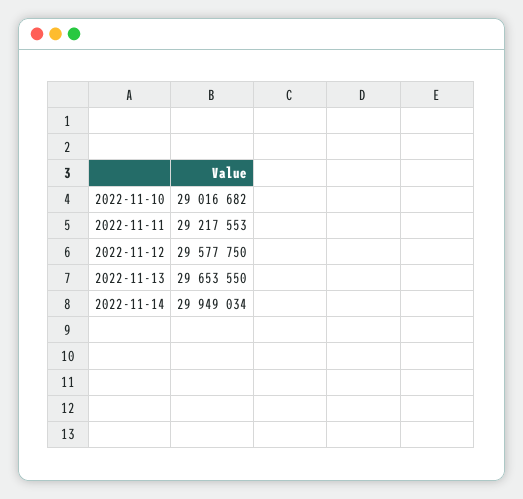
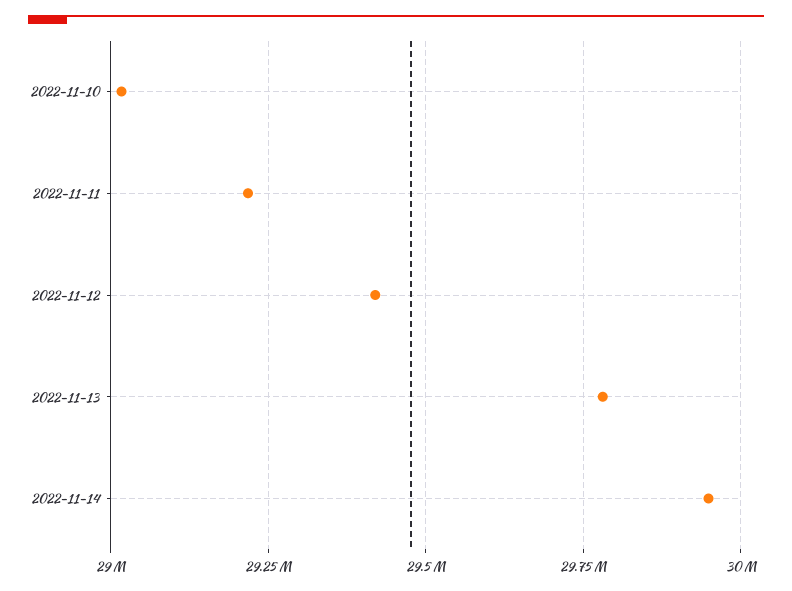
  {
    "2022-11-10": 29016682,
    "2022-11-11": 29217553,
-   "2022-11-12": 29577750,
+   "2022-11-12": 29425000,
-   "2022-11-13": 29653550,
+   "2022-11-13": 29775000,
    "2022-11-14": 29949034
  }

